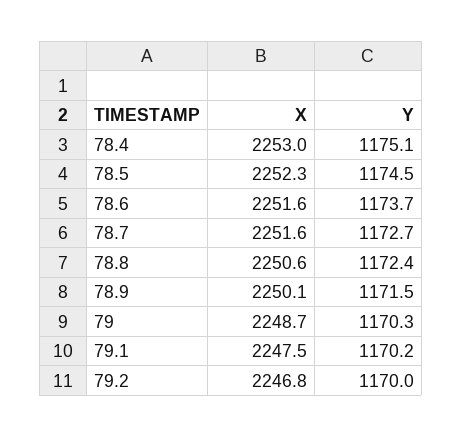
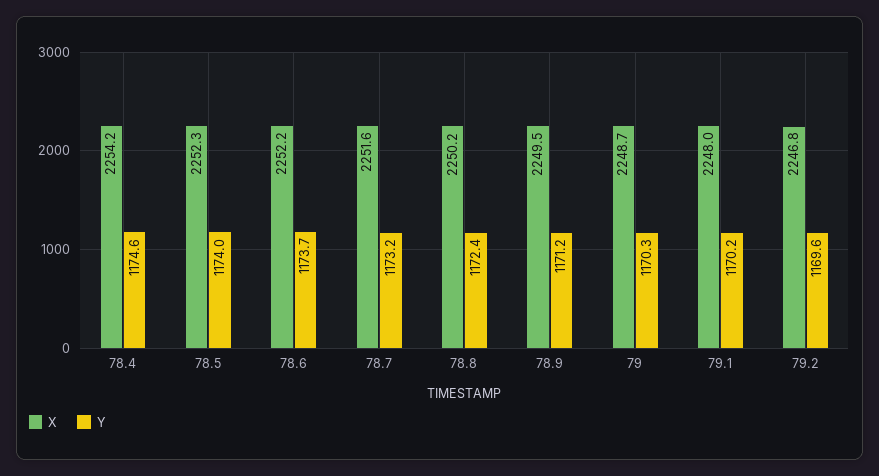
  {
    "X": {
-     "78.4": 2253,
+     "78.4": 2254.2,
      "78.5": 2252.3,
-     "78.6": 2251.6,
+     "78.6": 2252.2,
      "78.7": 2251.6,
-     "78.8": 2250.6,
+     "78.8": 2250.2,
-     "78.9": 2250.1,
+     "78.9": 2249.5,
      "79": 2248.7,
-     "79.1": 2247.5,
+     "79.1": 2248,
      "79.2": 2246.8
    },
    "Y": {
-     "78.4": 1175.1,
+     "78.4": 1174.6,
-     "78.5": 1174.5,
+     "78.5": 1174,
      "78.6": 1173.7,
-     "78.7": 1172.7,
+     "78.7": 1173.2,
      "78.8": 1172.4,
-     "78.9": 1171.5,
+     "78.9": 1171.2,
      "79": 1170.3,
      "79.1": 1170.2,
-     "79.2": 1170
+     "79.2": 1169.6
    }
  }

